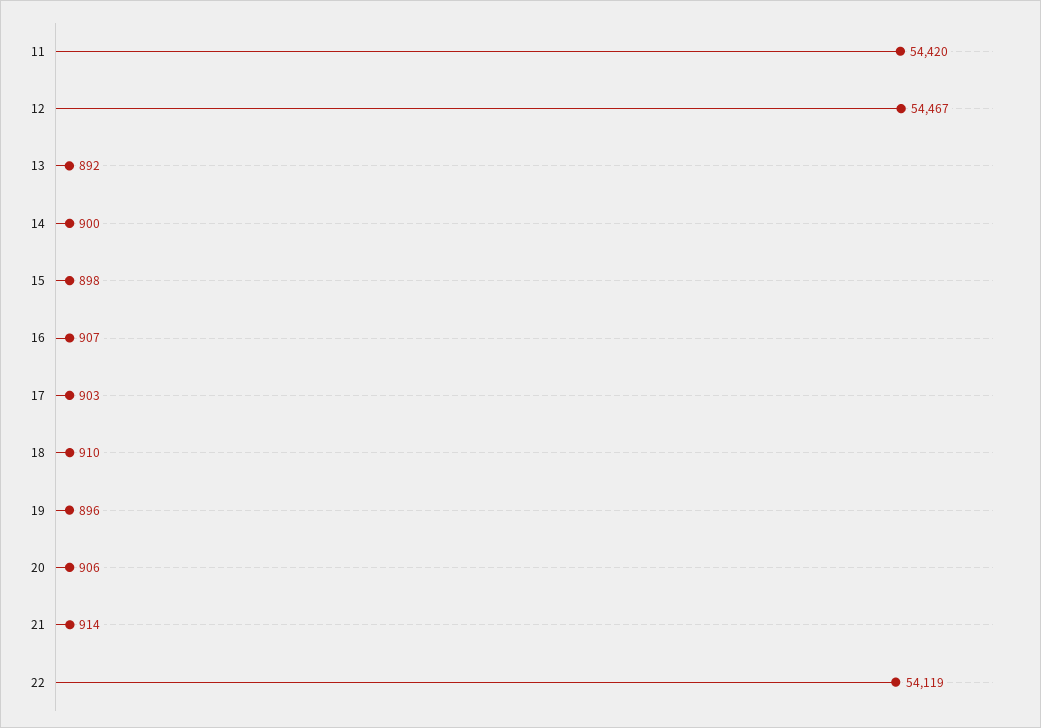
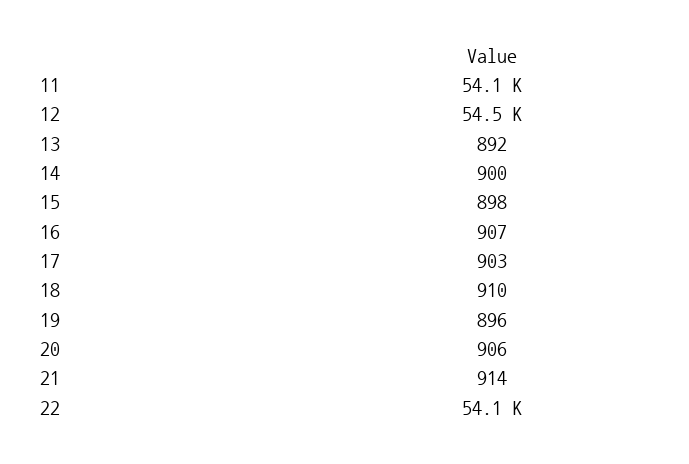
  {
-   "11": 54420,
+   "11": 54100,
    "12": 54467,
    "13": 892,
    "14": 900,
    "15": 898,
    "16": 907,
    "17": 903,
    "18": 910,
    "19": 896,
    "20": 906,
    "21": 914,
    "22": 54119
  }

